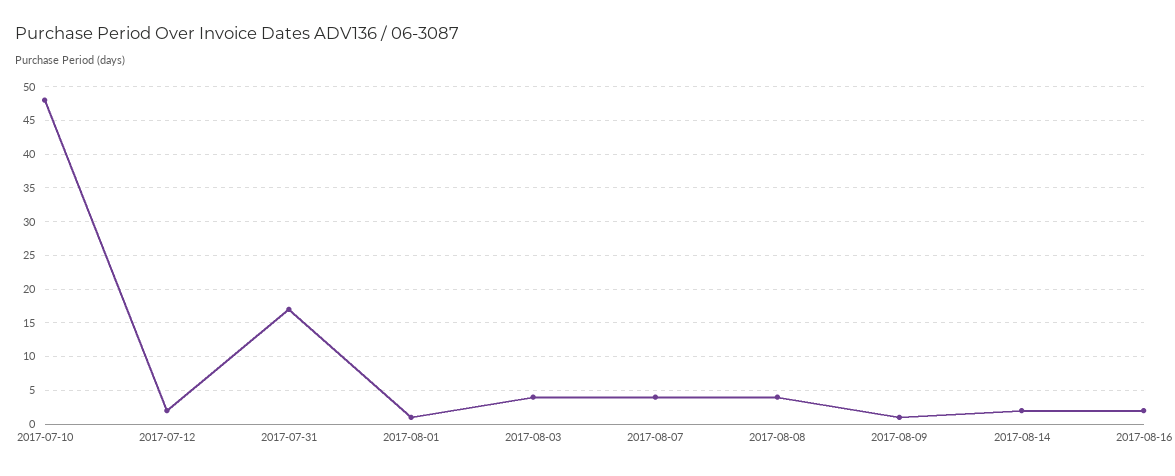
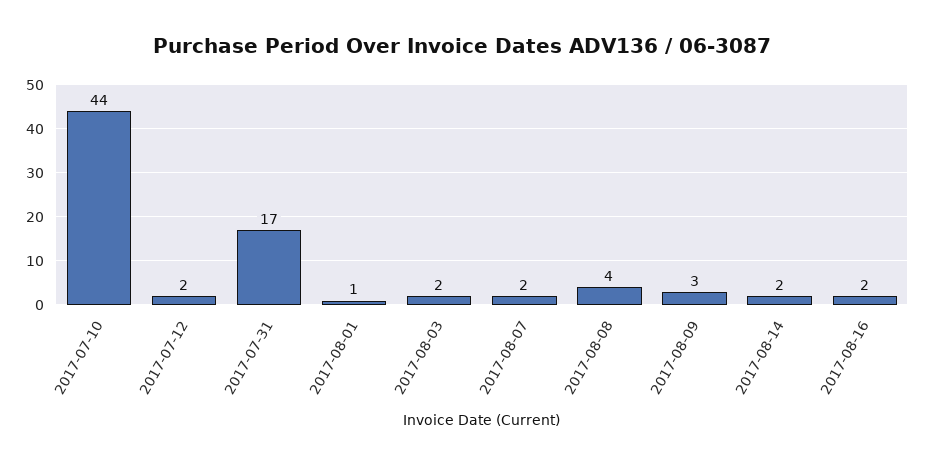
  {
-   "2017-07-10": 48,
+   "2017-07-10": 44,
    "2017-07-12": 2,
    "2017-07-31": 17,
    "2017-08-01": 1,
-   "2017-08-03": 4,
+   "2017-08-03": 2,
-   "2017-08-07": 4,
+   "2017-08-07": 2,
    "2017-08-08": 4,
-   "2017-08-09": 1,
+   "2017-08-09": 3,
    "2017-08-14": 2,
    "2017-08-16": 2
  }

